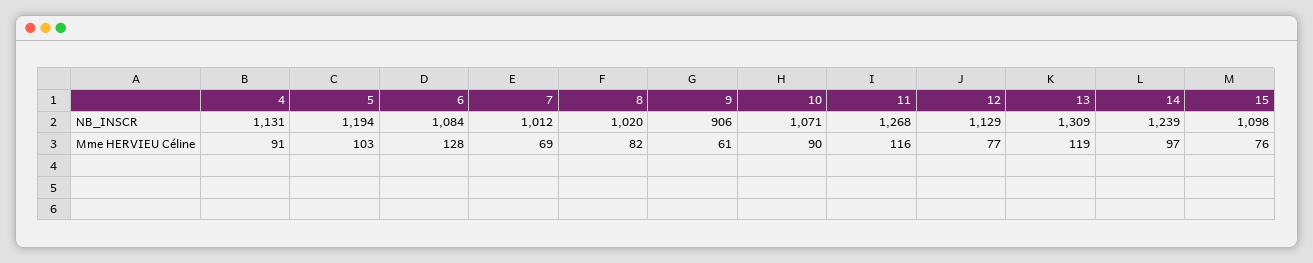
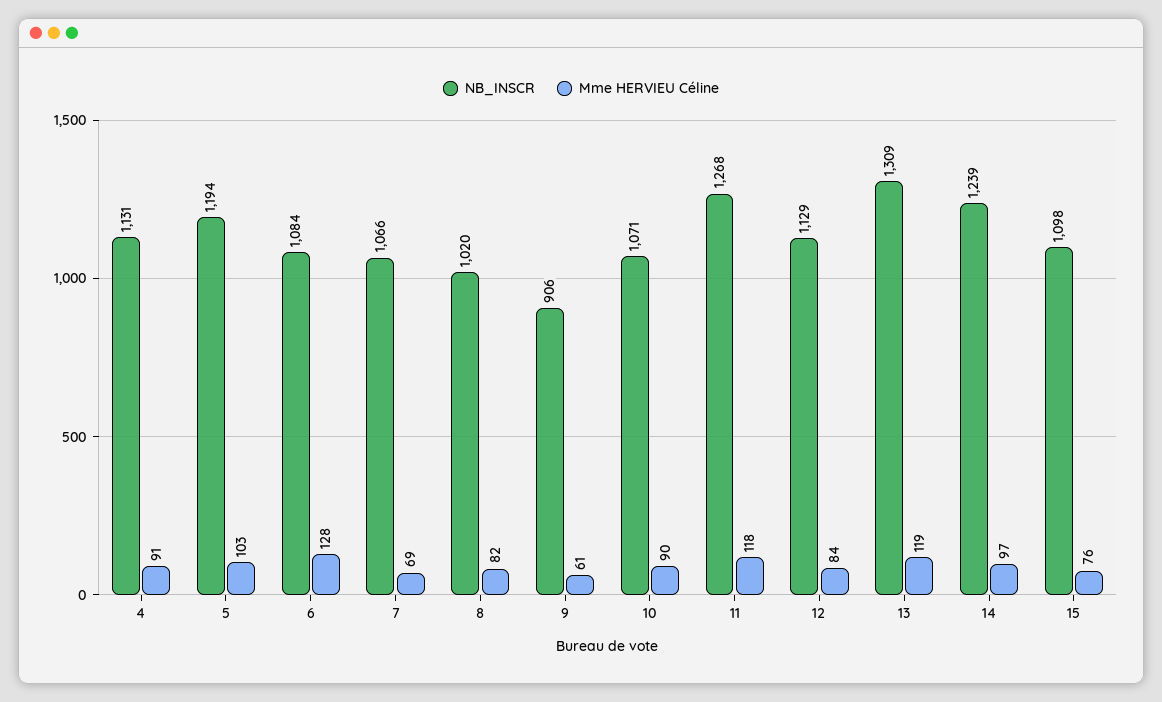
  {
    "NB_INSCR": {
      "4": 1131,
      "5": 1194,
      "6": 1084,
-     "7": 1012,
+     "7": 1066,
      "8": 1020,
      "9": 906,
      "10": 1071,
      "11": 1268,
      "12": 1129,
      "13": 1309,
      "14": 1239,
      "15": 1098
    },
    "Mme HERVIEU Céline": {
      "4": 91,
      "5": 103,
      "6": 128,
      "7": 69,
      "8": 82,
      "9": 61,
      "10": 90,
-     "11": 116,
+     "11": 118,
-     "12": 77,
+     "12": 84,
      "13": 119,
      "14": 97,
      "15": 76
    }
  }

